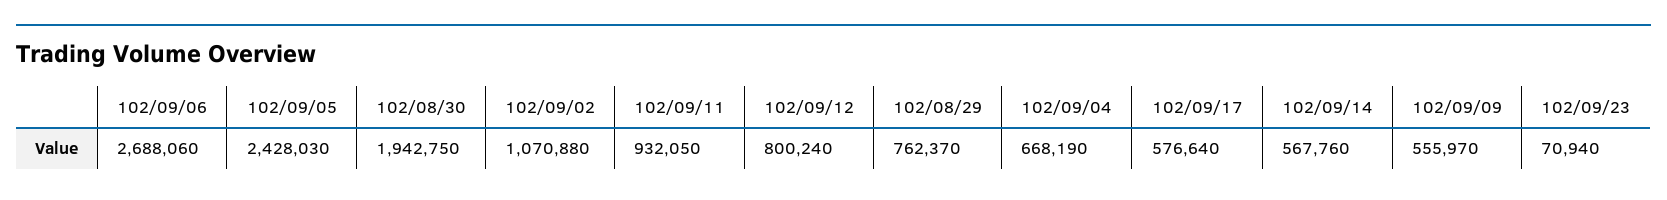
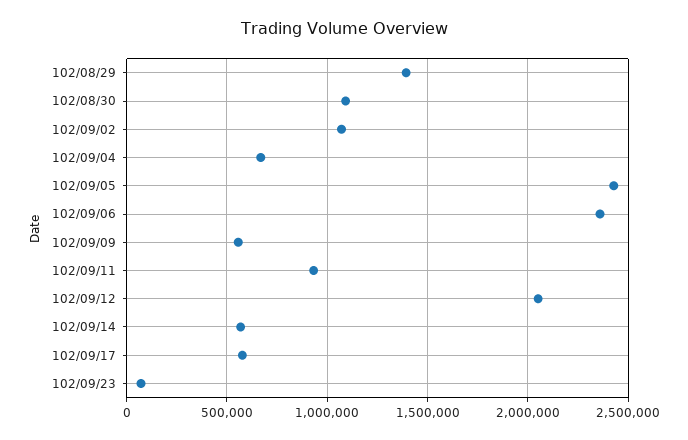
  {
-   "102/09/06": 2688060,
+   "102/09/06": 2350000,
    "102/09/05": 2428030,
-   "102/08/30": 1942750,
+   "102/08/30": 1100000,
    "102/09/02": 1070880,
    "102/09/11": 932050,
-   "102/09/12": 800240,
+   "102/09/12": 2050000,
-   "102/08/29": 762370,
+   "102/08/29": 1400000,
    "102/09/04": 668190,
    "102/09/17": 576640,
    "102/09/14": 567760,
    "102/09/09": 555970,
    "102/09/23": 70940
  }

